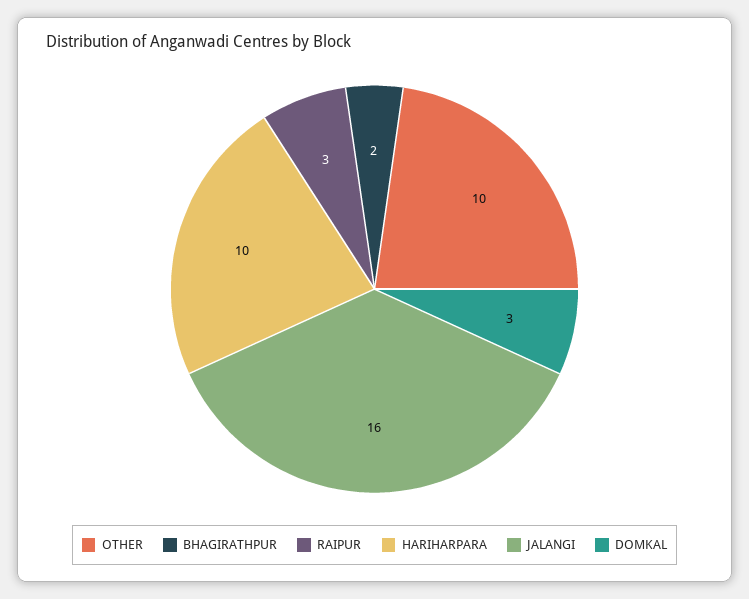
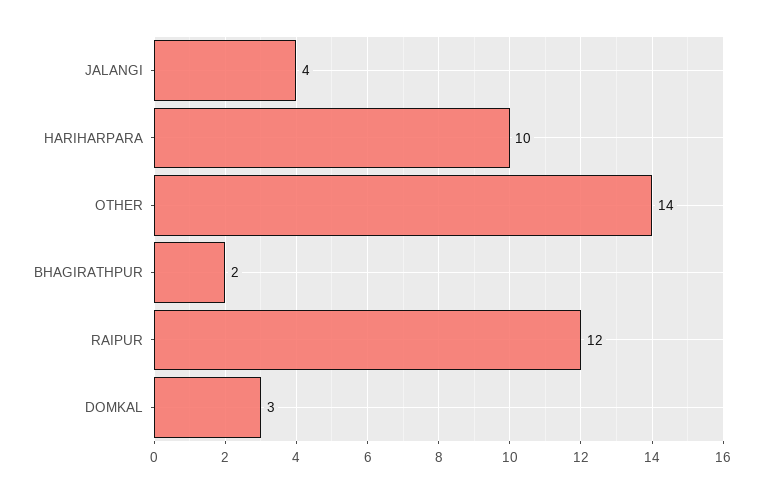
  {
-   "OTHER": 10,
+   "OTHER": 14,
    "BHAGIRATHPUR": 2,
-   "RAIPUR": 3,
+   "RAIPUR": 12,
    "HARIHARPARA": 10,
-   "JALANGI": 16,
+   "JALANGI": 4,
    "DOMKAL": 3
  }

